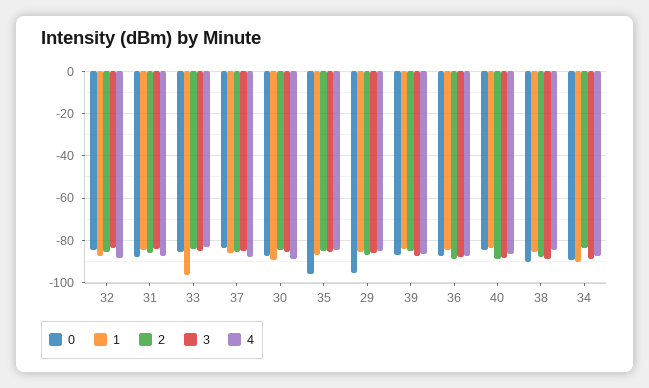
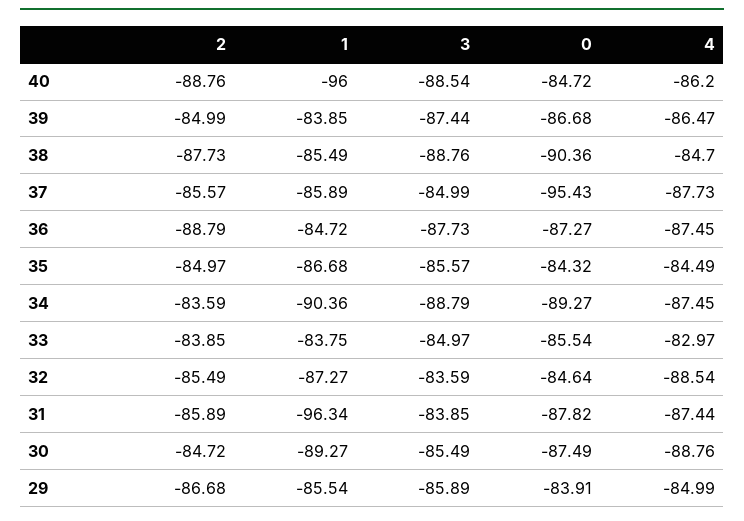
  {
    "0": {
      "32": -84.64,
      "31": -87.82,
      "33": -85.54,
-     "37": -85,
+     "37": -95.43,
      "30": -87.49,
-     "35": -95,
+     "35": -84.32,
-     "29": -95,
+     "29": -83.91,
      "39": -86.68,
      "36": -87.27,
      "40": -84.72,
      "38": -90.36,
      "34": -89.27
    },
    "1": {
      "32": -87.27,
-     "31": -85,
+     "31": -96.34,
-     "33": -95,
+     "33": -83.75,
      "37": -85.89,
      "30": -89.27,
      "35": -86.68,
      "29": -85.54,
      "39": -83.85,
      "36": -84.72,
-     "40": -85,
+     "40": -96,
      "38": -85.49,
      "34": -90.36
    },
    "2": {
      "32": -85.49,
      "31": -85.89,
      "33": -83.85,
      "37": -85.57,
      "30": -84.72,
      "35": -84.97,
      "29": -86.68,
      "39": -84.99,
      "36": -88.79,
      "40": -88.76,
      "38": -87.73,
      "34": -83.59
    },
    "3": {
      "32": -83.59,
      "31": -83.85,
      "33": -84.97,
      "37": -84.99,
      "30": -85.49,
      "35": -85.57,
      "29": -85.89,
      "39": -87.44,
      "36": -87.73,
      "40": -88.54,
      "38": -88.76,
      "34": -88.79
    },
    "4": {
      "32": -88.54,
      "31": -87.44,
      "33": -82.97,
      "37": -87.73,
      "30": -88.76,
      "35": -84.49,
      "29": -84.99,
      "39": -86.47,
      "36": -87.45,
      "40": -86.2,
      "38": -84.7,
      "34": -87.45
    }
  }

